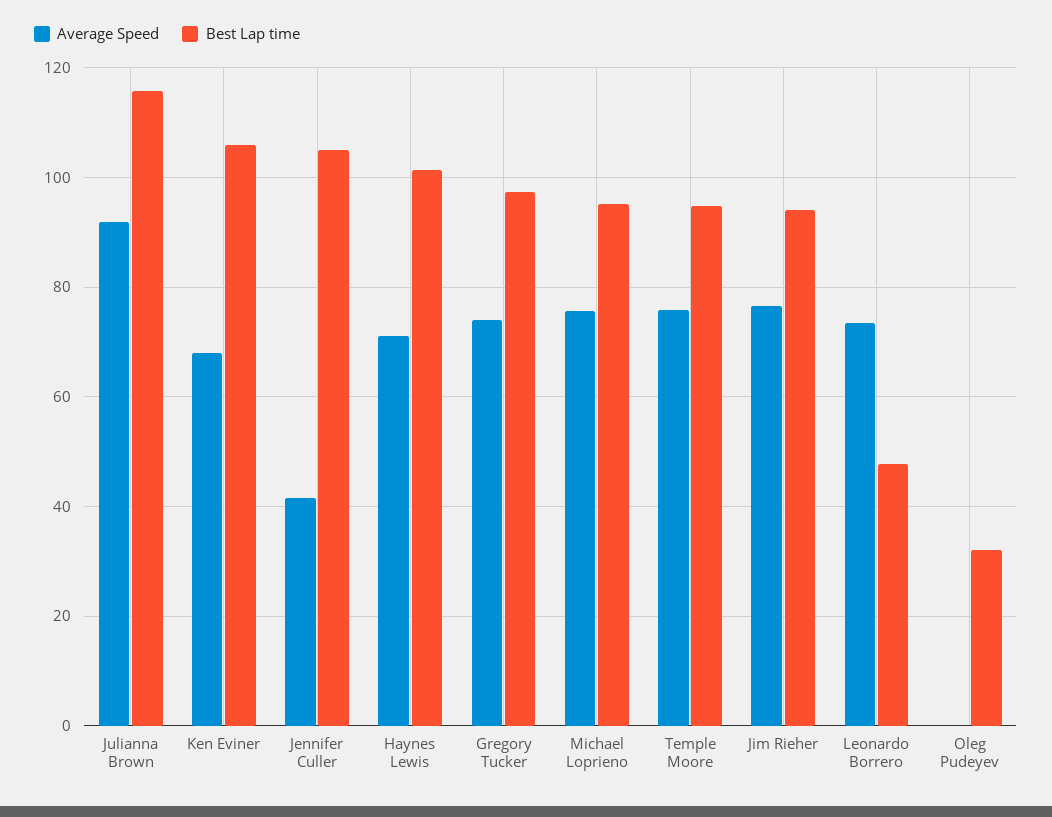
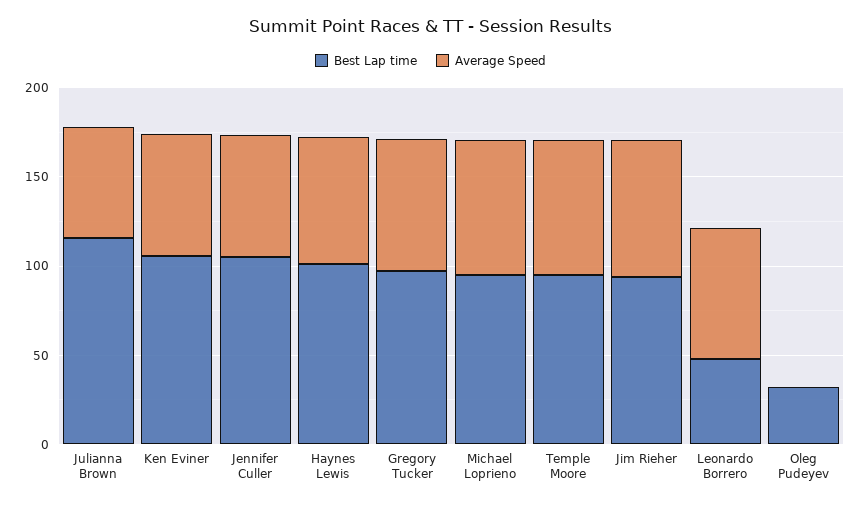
  {
    "Average Speed": {
-     "Julianna Brown": 92,
+     "Julianna Brown": 60,
      "Ken Eviner": 68,
-     "Jennifer Culler": 42,
+     "Jennifer Culler": 70,
      "Haynes Lewis": 72,
      "Gregory Tucker": 74,
      "Michael Loprieno": 76,
      "Temple Moore": 76,
      "Jim Rieher": 76,
      "Leonardo Borrero": 74,
      "Oleg Pudeyev": 0
    },
    "Best Lap time": {
      "Julianna Brown": 116,
      "Ken Eviner": 106,
      "Jennifer Culler": 106,
      "Haynes Lewis": 102,
      "Gregory Tucker": 98,
      "Michael Loprieno": 96,
      "Temple Moore": 94,
      "Jim Rieher": 94,
      "Leonardo Borrero": 48,
      "Oleg Pudeyev": 32
    }
  }

